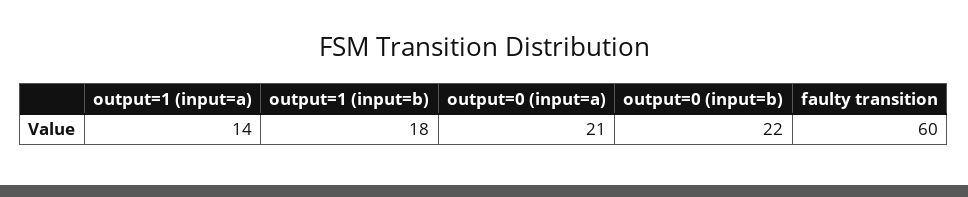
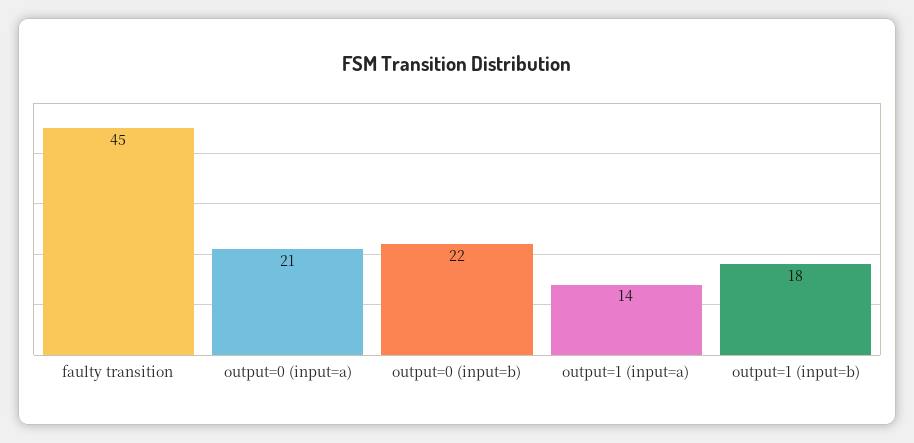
  {
    "output=1 (input=a)": 14,
    "output=1 (input=b)": 18,
    "output=0 (input=a)": 21,
    "output=0 (input=b)": 22,
-   "faulty transition": 60
+   "faulty transition": 45
  }

